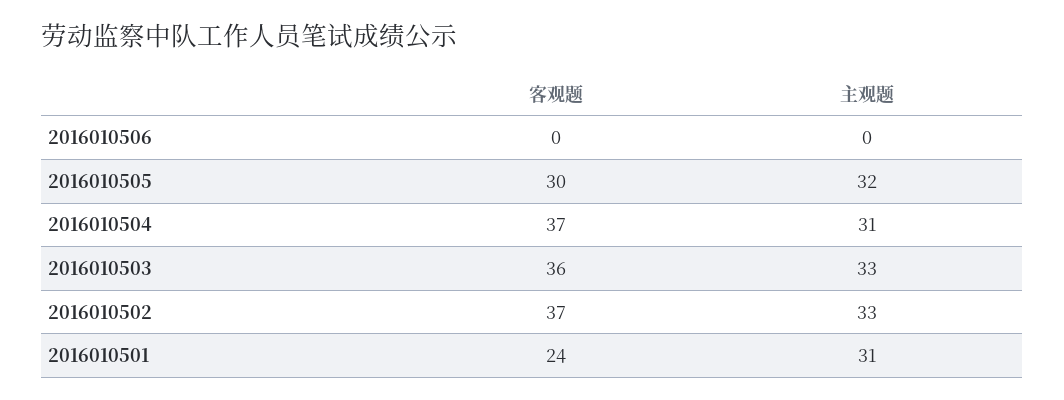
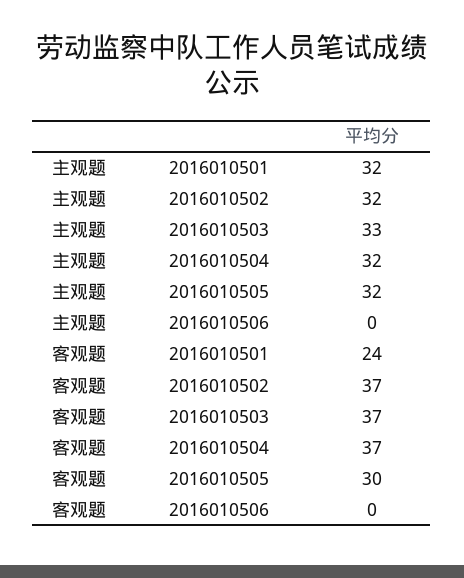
  {
    "客观题": {
      "2016010506": 0,
      "2016010505": 30,
      "2016010504": 37,
-     "2016010503": 36,
+     "2016010503": 37,
      "2016010502": 37,
      "2016010501": 24
    },
    "主观题": {
      "2016010506": 0,
      "2016010505": 32,
-     "2016010504": 31,
+     "2016010504": 32,
      "2016010503": 33,
-     "2016010502": 33,
+     "2016010502": 32,
-     "2016010501": 31
+     "2016010501": 32
    }
  }

